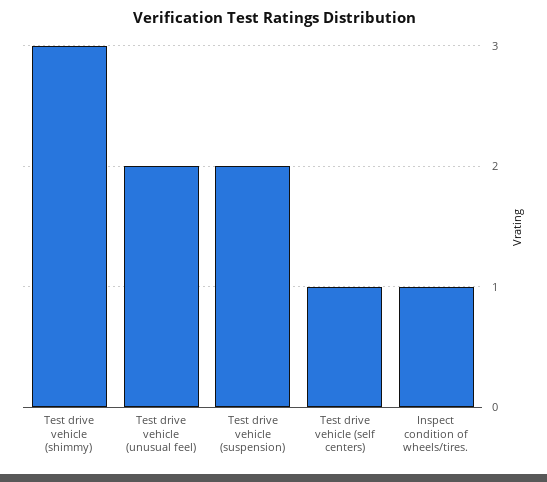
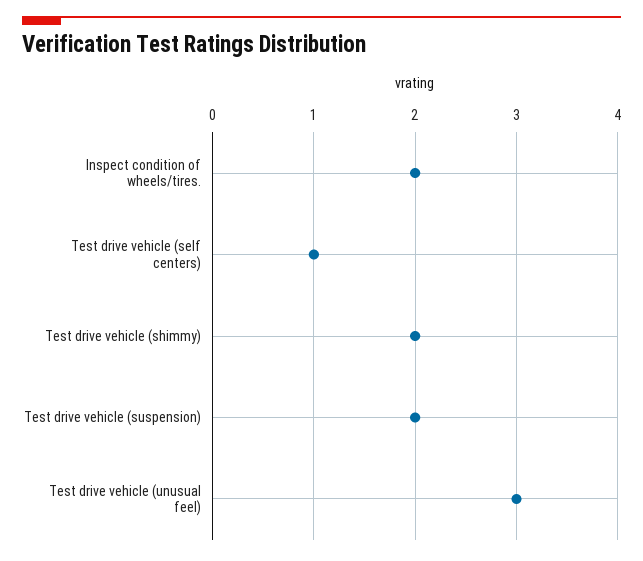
  {
-   "Test drive vehicle (shimmy)": 3,
+   "Test drive vehicle (shimmy)": 2,
-   "Test drive vehicle (unusual feel)": 2,
+   "Test drive vehicle (unusual feel)": 3,
    "Test drive vehicle (suspension)": 2,
    "Test drive vehicle (self centers)": 1,
-   "Inspect condition of wheels/tires.": 1
+   "Inspect condition of wheels/tires.": 2
  }

